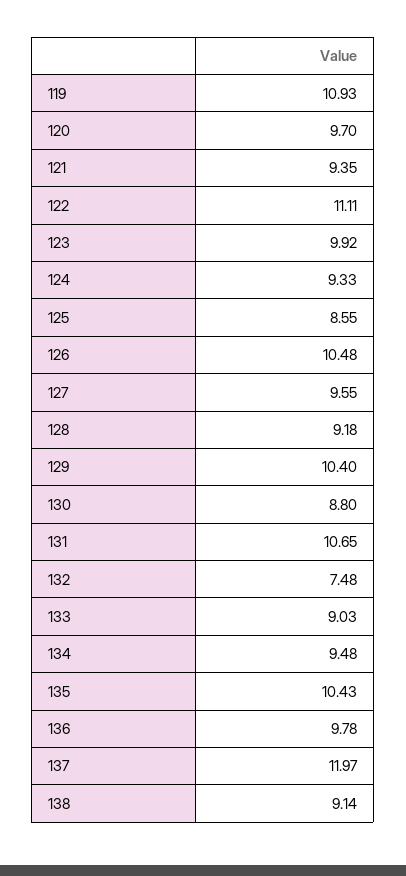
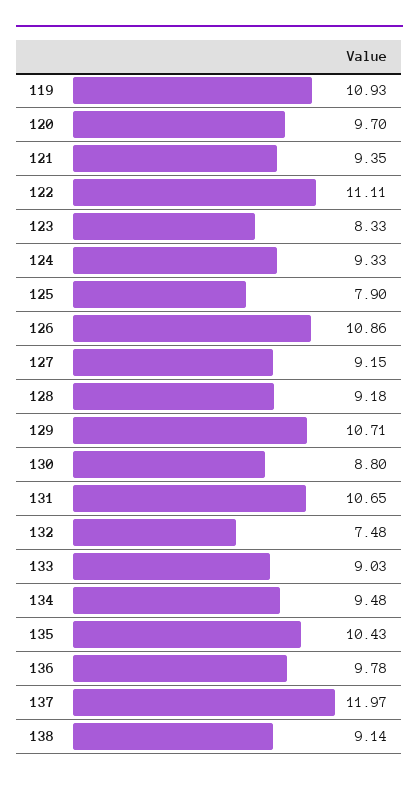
  {
    "119": 10.93,
    "120": 9.7,
    "121": 9.35,
    "122": 11.11,
-   "123": 9.92,
+   "123": 8.33,
    "124": 9.33,
-   "125": 8.55,
+   "125": 7.9,
-   "126": 10.48,
+   "126": 10.86,
-   "127": 9.55,
+   "127": 9.15,
    "128": 9.18,
-   "129": 10.4,
+   "129": 10.71,
    "130": 8.8,
    "131": 10.65,
    "132": 7.48,
    "133": 9.03,
    "134": 9.48,
    "135": 10.43,
    "136": 9.78,
    "137": 11.97,
    "138": 9.14
  }

